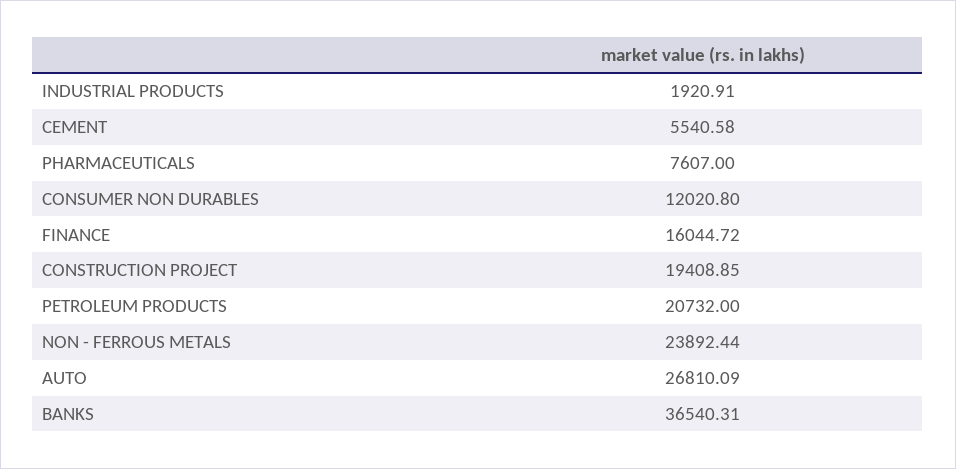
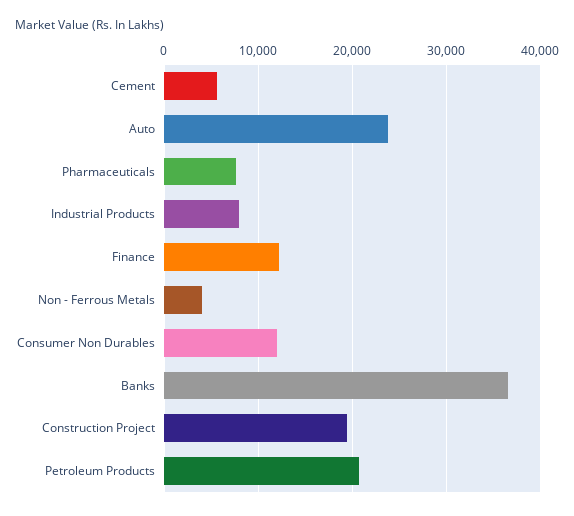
  {
-   "INDUSTRIAL PRODUCTS": 1920.91,
+   "INDUSTRIAL PRODUCTS": 8000,
    "CEMENT": 5540.58,
    "PHARMACEUTICALS": 7607,
    "CONSUMER NON DURABLES": 12020.8,
-   "FINANCE": 16044.72,
+   "FINANCE": 12000,
    "CONSTRUCTION PROJECT": 19408.85,
    "PETROLEUM PRODUCTS": 20732,
-   "NON - FERROUS METALS": 23892.44,
+   "NON - FERROUS METALS": 4000,
-   "AUTO": 26810.09,
+   "AUTO": 24000,
    "BANKS": 36540.31
  }

